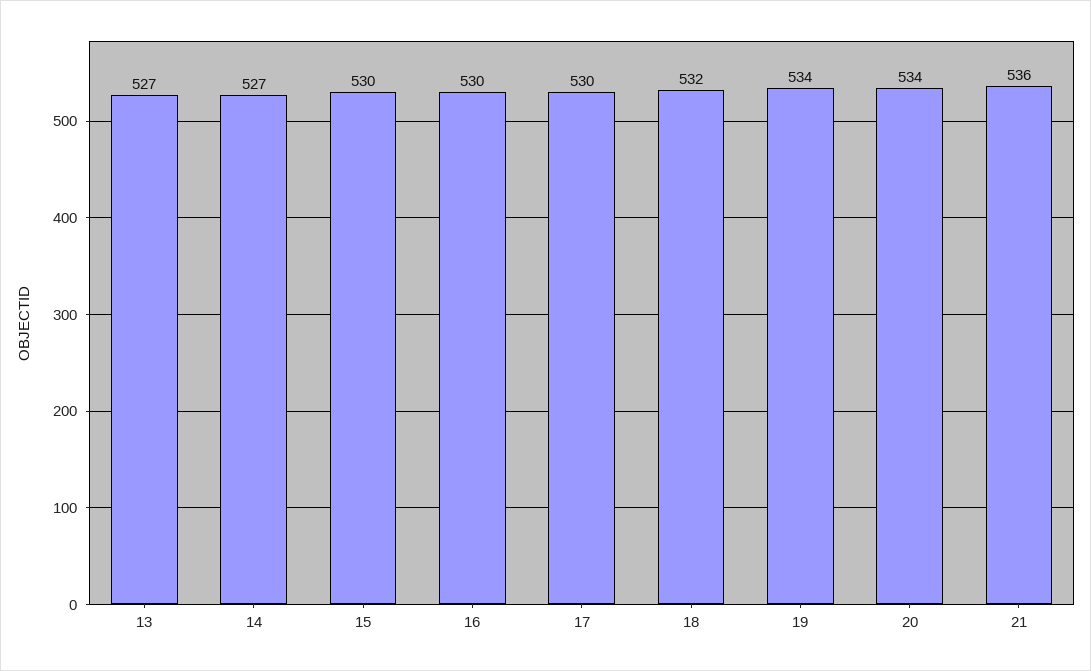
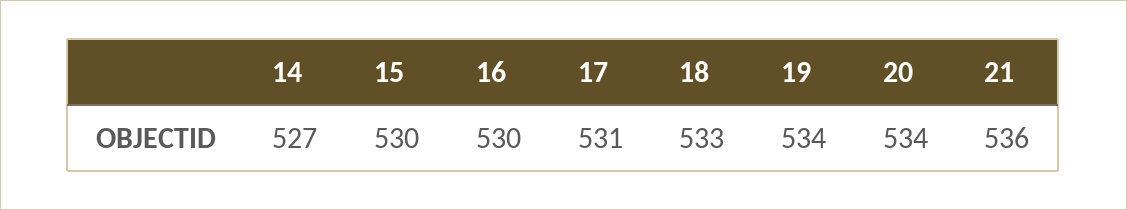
  {
-   "13": 527,
    "14": 527,
    "15": 530,
    "16": 530,
-   "17": 530,
+   "17": 531,
-   "18": 532,
+   "18": 533,
    "19": 534,
    "20": 534,
    "21": 536
  }

